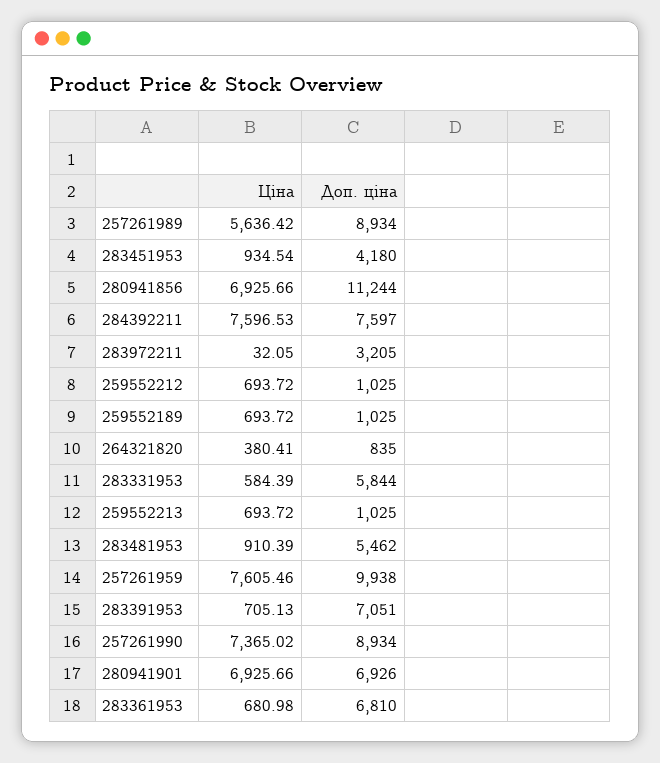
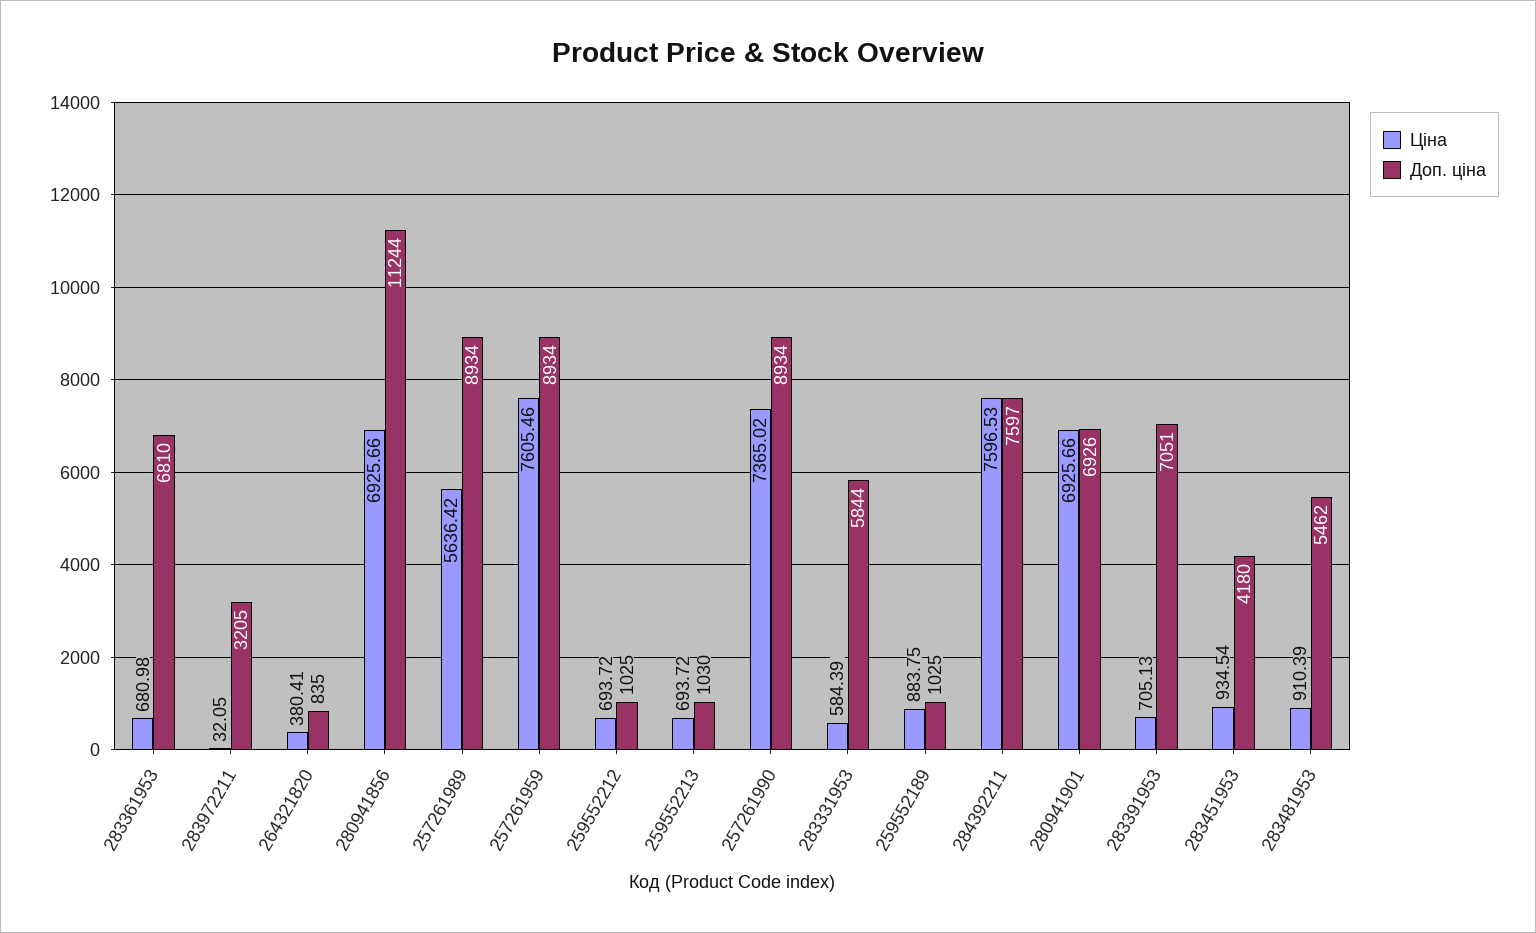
  {
    "Ціна": {
      "257261989": 5636.42,
      "283451953": 934.54,
      "280941856": 6925.66,
      "284392211": 7596.53,
      "283972211": 32.05,
      "259552212": 693.72,
-     "259552189": 693.72,
+     "259552189": 883.75,
      "264321820": 380.41,
      "283331953": 584.39,
      "259552213": 693.72,
      "283481953": 910.39,
      "257261959": 7605.46,
      "283391953": 705.13,
      "257261990": 7365.02,
      "280941901": 6925.66,
      "283361953": 680.98
    },
    "Доп. ціна": {
      "257261989": 8934,
      "283451953": 4180,
      "280941856": 11244,
      "284392211": 7597,
      "283972211": 3205,
      "259552212": 1025,
      "259552189": 1025,
      "264321820": 835,
      "283331953": 5844,
-     "259552213": 1025,
+     "259552213": 1030,
      "283481953": 5462,
-     "257261959": 9938,
+     "257261959": 8934,
      "283391953": 7051,
      "257261990": 8934,
      "280941901": 6926,
      "283361953": 6810
    }
  }

